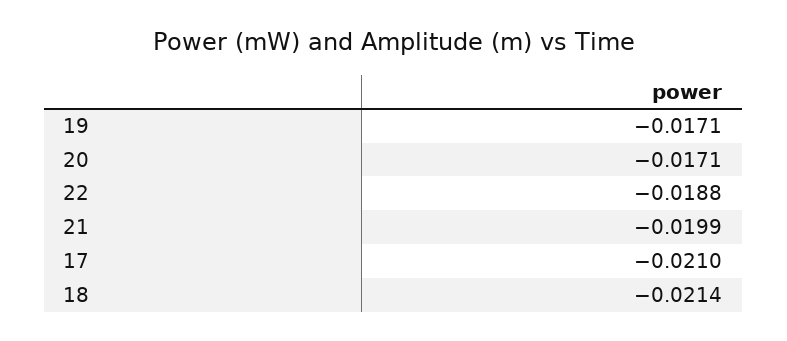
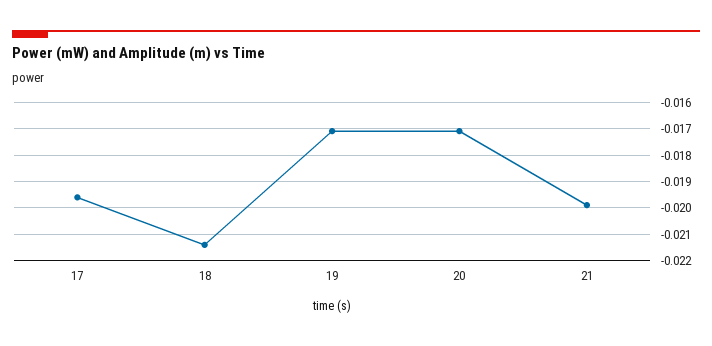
  {
    "19": -0.0171,
    "20": -0.0171,
-   "22": -0.0188,
    "21": -0.0199,
-   "17": -0.021,
+   "17": -0.0195,
    "18": -0.0214
  }

